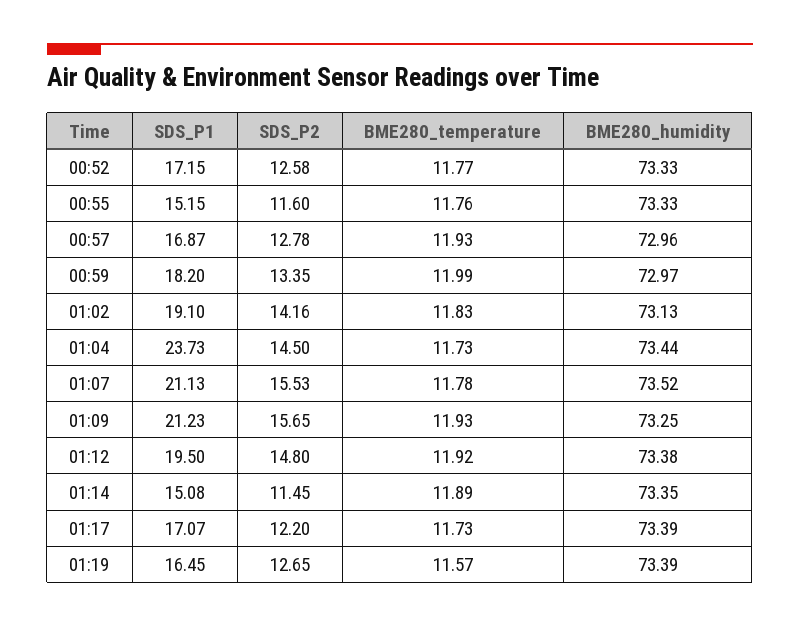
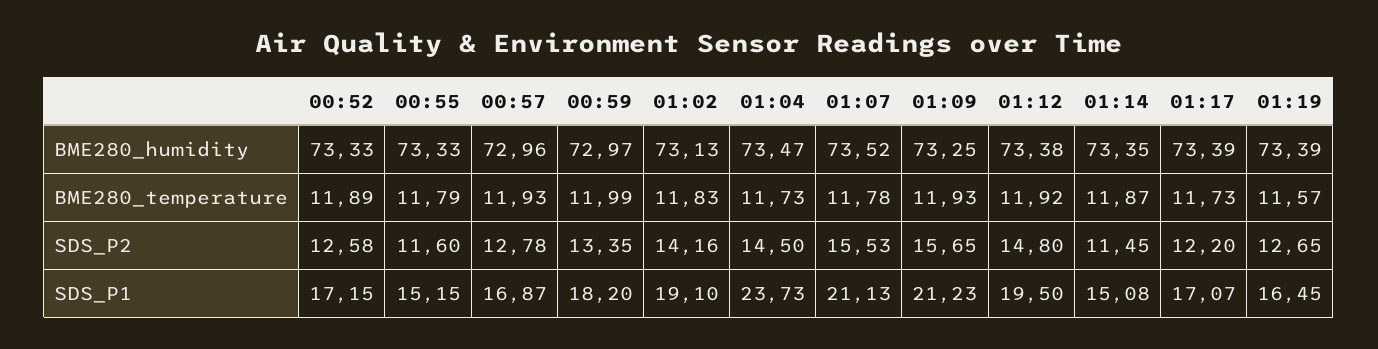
  {
    "SDS_P1": {
      "00:52": 17.15,
      "00:55": 15.15,
      "00:57": 16.87,
      "00:59": 18.2,
      "01:02": 19.1,
      "01:04": 23.73,
      "01:07": 21.13,
      "01:09": 21.23,
      "01:12": 19.5,
      "01:14": 15.08,
      "01:17": 17.07,
      "01:19": 16.45
    },
    "SDS_P2": {
      "00:52": 12.58,
      "00:55": 11.6,
      "00:57": 12.78,
      "00:59": 13.35,
      "01:02": 14.16,
      "01:04": 14.5,
      "01:07": 15.53,
      "01:09": 15.65,
      "01:12": 14.8,
      "01:14": 11.45,
      "01:17": 12.2,
      "01:19": 12.65
    },
    "BME280_temperature": {
-     "00:52": 11.77,
+     "00:52": 11.89,
-     "00:55": 11.76,
+     "00:55": 11.79,
      "00:57": 11.93,
      "00:59": 11.99,
      "01:02": 11.83,
      "01:04": 11.73,
      "01:07": 11.78,
      "01:09": 11.93,
      "01:12": 11.92,
-     "01:14": 11.89,
+     "01:14": 11.87,
      "01:17": 11.73,
      "01:19": 11.57
    },
    "BME280_humidity": {
      "00:52": 73.33,
      "00:55": 73.33,
      "00:57": 72.96,
      "00:59": 72.97,
      "01:02": 73.13,
-     "01:04": 73.44,
+     "01:04": 73.47,
      "01:07": 73.52,
      "01:09": 73.25,
      "01:12": 73.38,
      "01:14": 73.35,
      "01:17": 73.39,
      "01:19": 73.39
    }
  }

